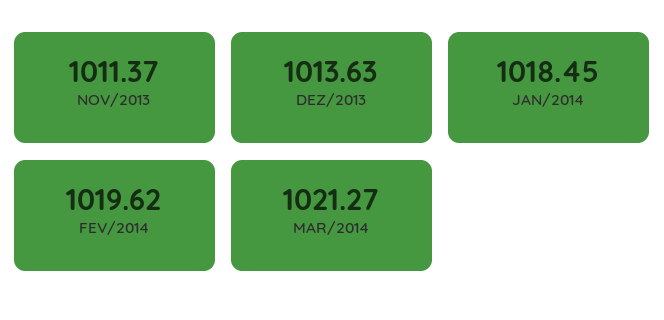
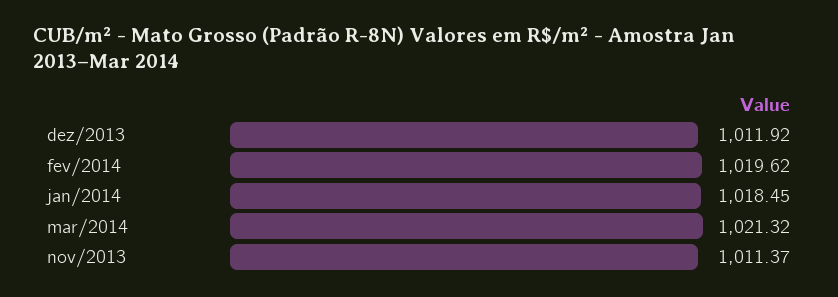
  {
    "NOV/2013": 1011.37,
-   "DEZ/2013": 1013.63,
+   "DEZ/2013": 1011.92,
    "JAN/2014": 1018.45,
    "FEV/2014": 1019.62,
-   "MAR/2014": 1021.27
+   "MAR/2014": 1021.32
  }

